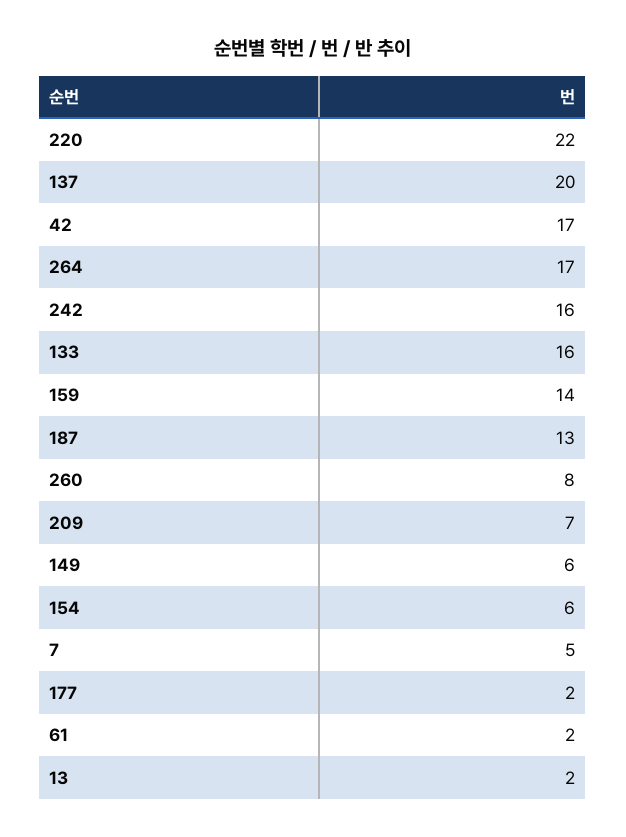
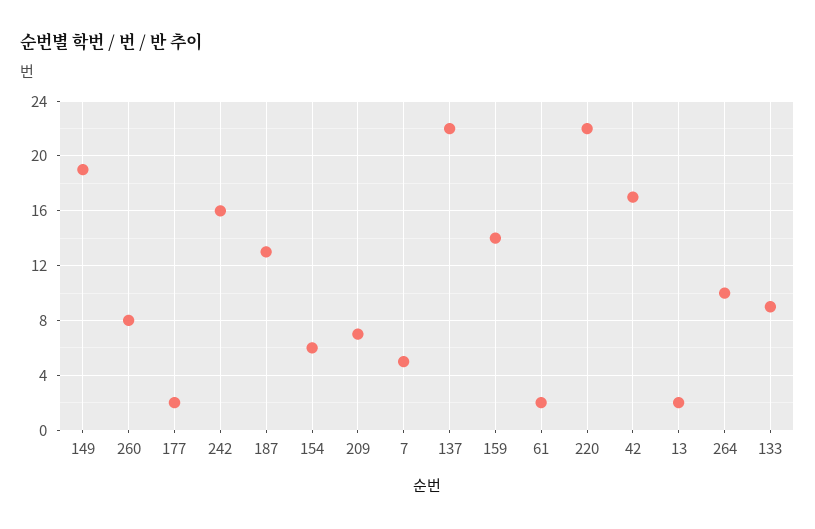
  {
    "220": 22,
-   "137": 20,
+   "137": 22,
    "42": 17,
-   "264": 17,
+   "264": 10,
    "242": 16,
-   "133": 16,
+   "133": 9,
    "159": 14,
    "187": 13,
    "260": 8,
    "209": 7,
-   "149": 6,
+   "149": 19,
    "154": 6,
    "7": 5,
    "177": 2,
    "61": 2,
    "13": 2
  }

